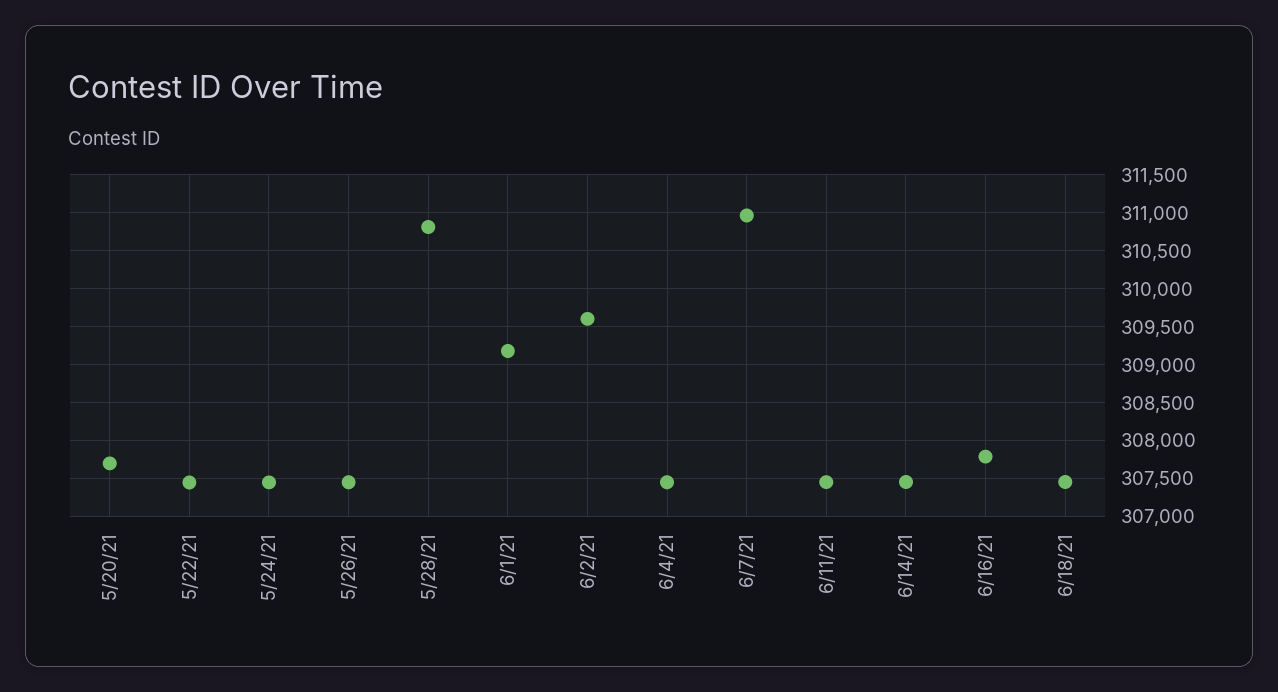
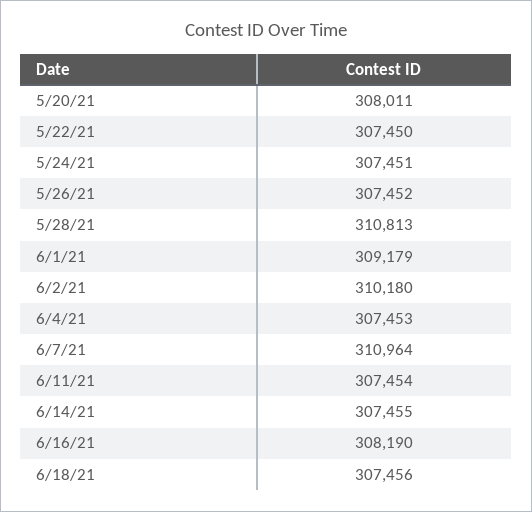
  {
-   "5/20/21": 307700,
+   "5/20/21": 308011,
    "5/22/21": 307450,
    "5/24/21": 307451,
    "5/26/21": 307452,
    "5/28/21": 310813,
    "6/1/21": 309179,
-   "6/2/21": 309600,
+   "6/2/21": 310180,
    "6/4/21": 307453,
    "6/7/21": 310964,
    "6/11/21": 307454,
    "6/14/21": 307455,
-   "6/16/21": 307800,
+   "6/16/21": 308190,
    "6/18/21": 307456
  }

